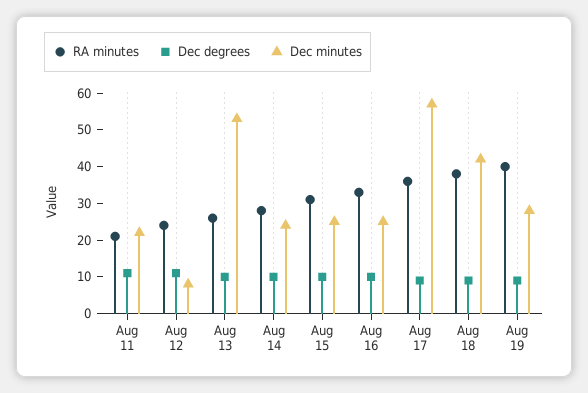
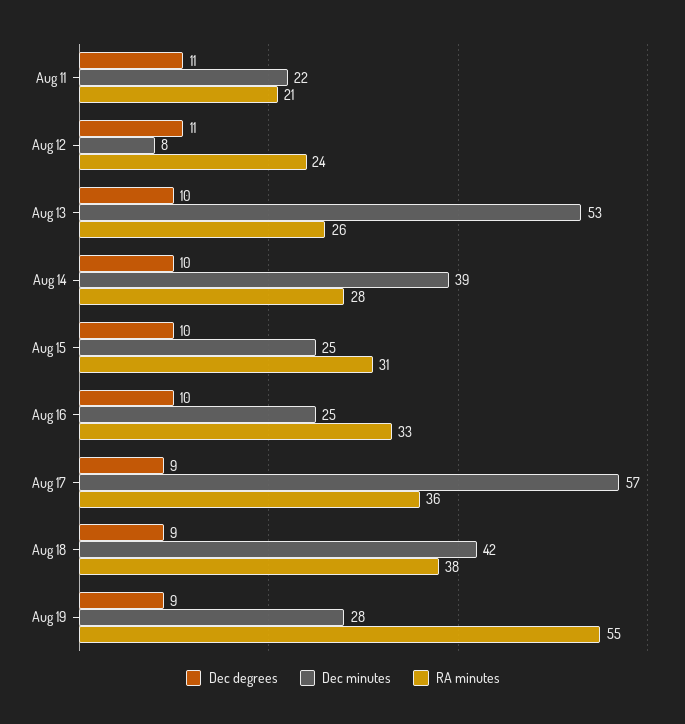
  {
    "RA minutes": {
      "Aug 11": 21,
      "Aug 12": 24,
      "Aug 13": 26,
      "Aug 14": 28,
      "Aug 15": 31,
      "Aug 16": 33,
      "Aug 17": 36,
      "Aug 18": 38,
-     "Aug 19": 40
+     "Aug 19": 55
    },
    "Dec degrees": {
      "Aug 11": 11,
      "Aug 12": 11,
      "Aug 13": 10,
      "Aug 14": 10,
      "Aug 15": 10,
      "Aug 16": 10,
      "Aug 17": 9,
      "Aug 18": 9,
      "Aug 19": 9
    },
    "Dec minutes": {
      "Aug 11": 22,
      "Aug 12": 8,
      "Aug 13": 53,
-     "Aug 14": 25,
+     "Aug 14": 39,
      "Aug 15": 25,
      "Aug 16": 25,
      "Aug 17": 57,
      "Aug 18": 42,
      "Aug 19": 28
    }
  }

